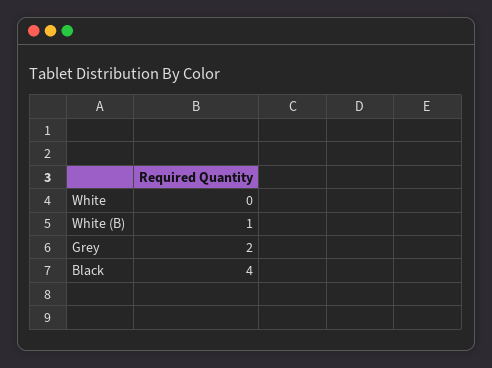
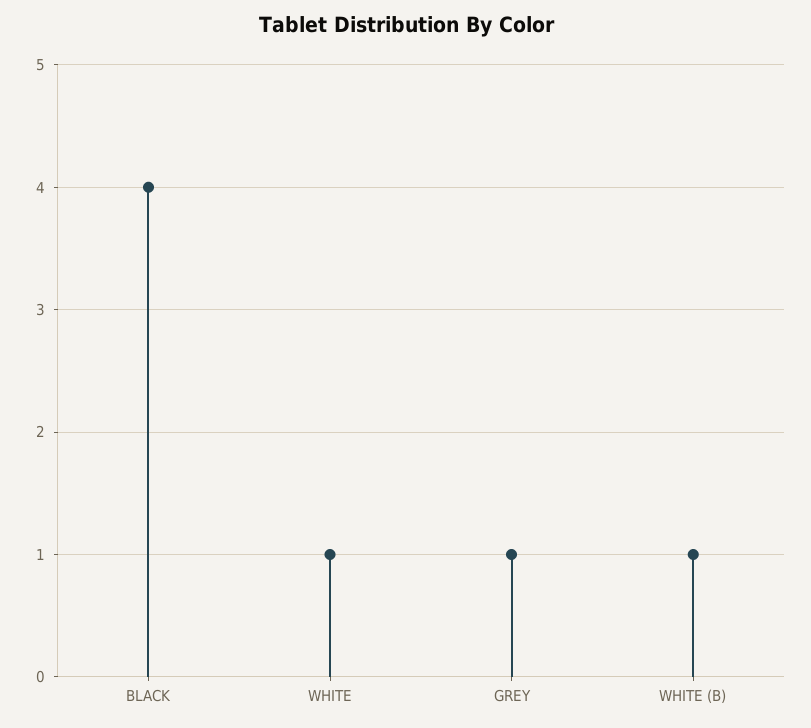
  {
-   "White": 0,
+   "White": 1,
    "White (B)": 1,
-   "Grey": 2,
+   "Grey": 1,
    "Black": 4
  }

